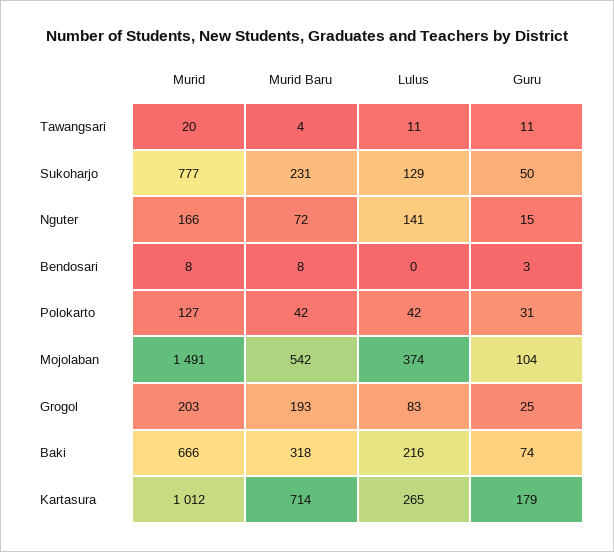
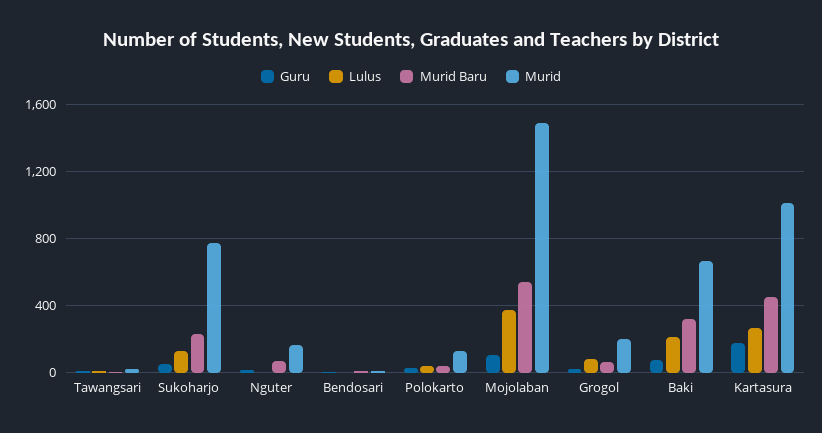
  {
    "Murid": {
      "Tawangsari": 20,
      "Sukoharjo": 777,
      "Nguter": 166,
      "Bendosari": 8,
      "Polokarto": 127,
      "Mojolaban": 1491,
      "Grogol": 203,
      "Baki": 666,
      "Kartasura": 1012
    },
    "Murid Baru": {
      "Tawangsari": 4,
      "Sukoharjo": 231,
      "Nguter": 72,
      "Bendosari": 8,
      "Polokarto": 42,
      "Mojolaban": 542,
-     "Grogol": 193,
+     "Grogol": 50,
      "Baki": 318,
-     "Kartasura": 714
+     "Kartasura": 450
    },
    "Lulus": {
      "Tawangsari": 11,
      "Sukoharjo": 129,
-     "Nguter": 141,
+     "Nguter": 0,
      "Bendosari": 0,
      "Polokarto": 42,
      "Mojolaban": 374,
      "Grogol": 83,
      "Baki": 216,
      "Kartasura": 265
    },
    "Guru": {
      "Tawangsari": 11,
      "Sukoharjo": 50,
      "Nguter": 15,
      "Bendosari": 3,
      "Polokarto": 31,
      "Mojolaban": 104,
      "Grogol": 25,
      "Baki": 74,
      "Kartasura": 179
    }
  }

